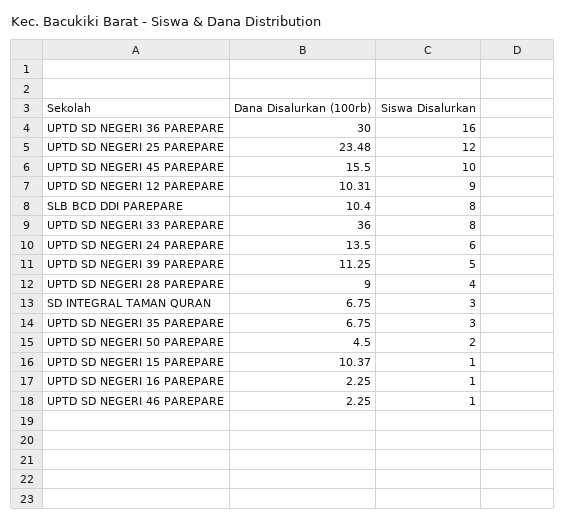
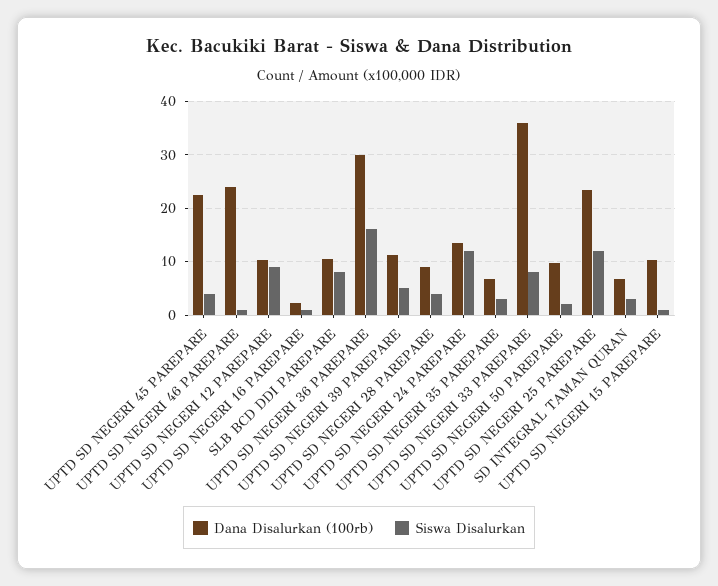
  {
    "Dana Disalurkan (100rb)": {
      "UPTD SD NEGERI 36 PAREPARE": 30,
      "UPTD SD NEGERI 25 PAREPARE": 23.48,
-     "UPTD SD NEGERI 45 PAREPARE": 15.5,
+     "UPTD SD NEGERI 45 PAREPARE": 22,
      "UPTD SD NEGERI 12 PAREPARE": 10.31,
      "SLB BCD DDI PAREPARE": 10.4,
      "UPTD SD NEGERI 33 PAREPARE": 36,
      "UPTD SD NEGERI 24 PAREPARE": 13.5,
      "UPTD SD NEGERI 39 PAREPARE": 11.25,
      "UPTD SD NEGERI 28 PAREPARE": 9,
      "SD INTEGRAL TAMAN QURAN": 6.75,
      "UPTD SD NEGERI 35 PAREPARE": 6.75,
-     "UPTD SD NEGERI 50 PAREPARE": 4.5,
+     "UPTD SD NEGERI 50 PAREPARE": 10,
      "UPTD SD NEGERI 15 PAREPARE": 10.37,
      "UPTD SD NEGERI 16 PAREPARE": 2.25,
-     "UPTD SD NEGERI 46 PAREPARE": 2.25
+     "UPTD SD NEGERI 46 PAREPARE": 24
    },
    "Siswa Disalurkan": {
      "UPTD SD NEGERI 36 PAREPARE": 16,
      "UPTD SD NEGERI 25 PAREPARE": 12,
-     "UPTD SD NEGERI 45 PAREPARE": 10,
+     "UPTD SD NEGERI 45 PAREPARE": 4,
      "UPTD SD NEGERI 12 PAREPARE": 9,
      "SLB BCD DDI PAREPARE": 8,
      "UPTD SD NEGERI 33 PAREPARE": 8,
-     "UPTD SD NEGERI 24 PAREPARE": 6,
+     "UPTD SD NEGERI 24 PAREPARE": 12,
      "UPTD SD NEGERI 39 PAREPARE": 5,
      "UPTD SD NEGERI 28 PAREPARE": 4,
      "SD INTEGRAL TAMAN QURAN": 3,
      "UPTD SD NEGERI 35 PAREPARE": 3,
      "UPTD SD NEGERI 50 PAREPARE": 2,
      "UPTD SD NEGERI 15 PAREPARE": 1,
      "UPTD SD NEGERI 16 PAREPARE": 1,
      "UPTD SD NEGERI 46 PAREPARE": 1
    }
  }

